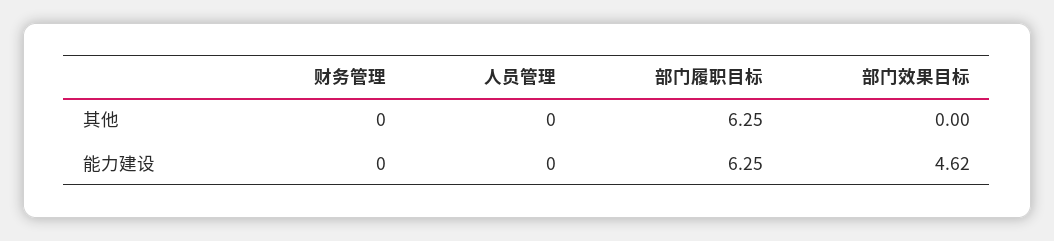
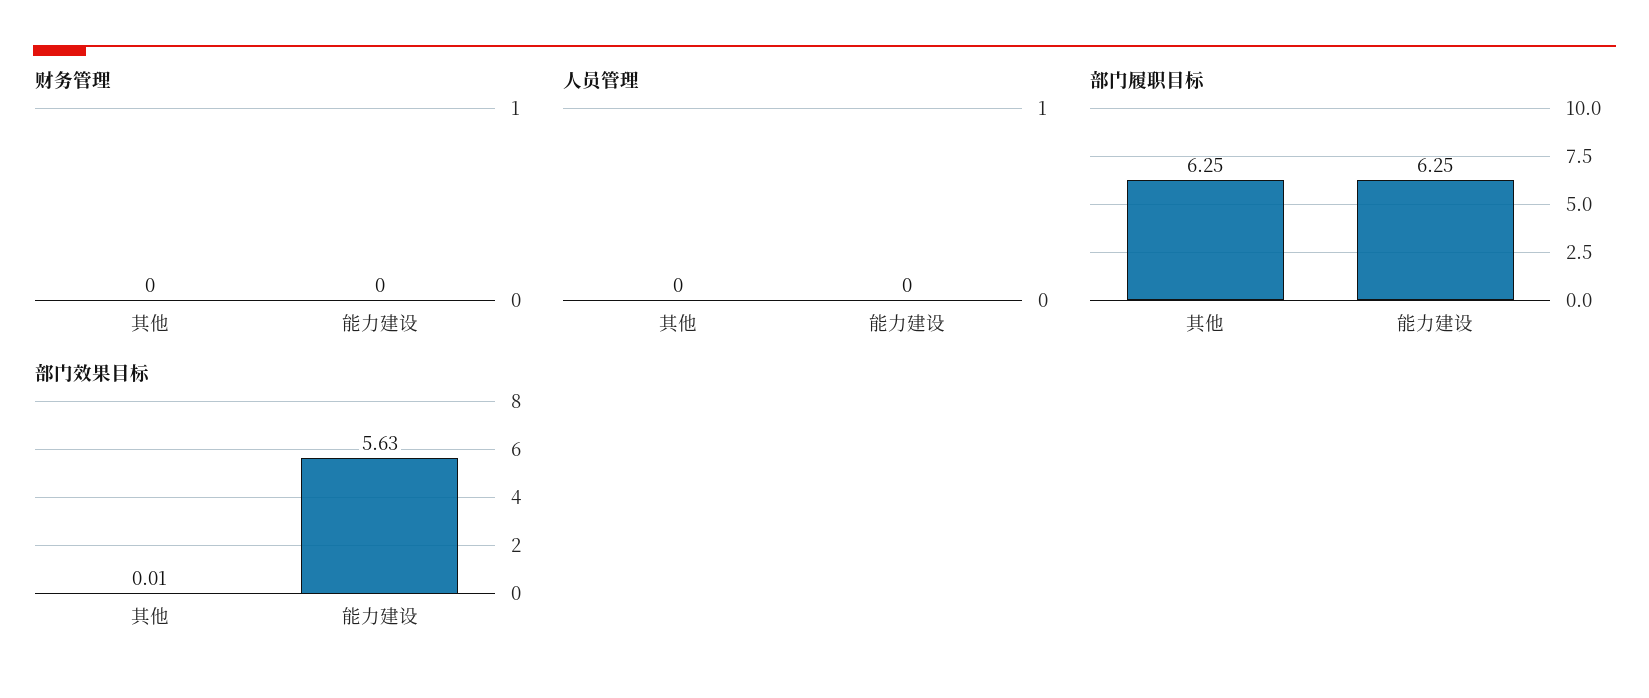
  {
    "财务管理": {
      "其他": 0,
      "能力建设": 0
    },
    "人员管理": {
      "其他": 0,
      "能力建设": 0
    },
    "部门履职目标": {
      "其他": 6.25,
      "能力建设": 6.25
    },
    "部门效果目标": {
-     "其他": 0,
+     "其他": 0.01,
-     "能力建设": 4.62
+     "能力建设": 5.63
    }
  }

